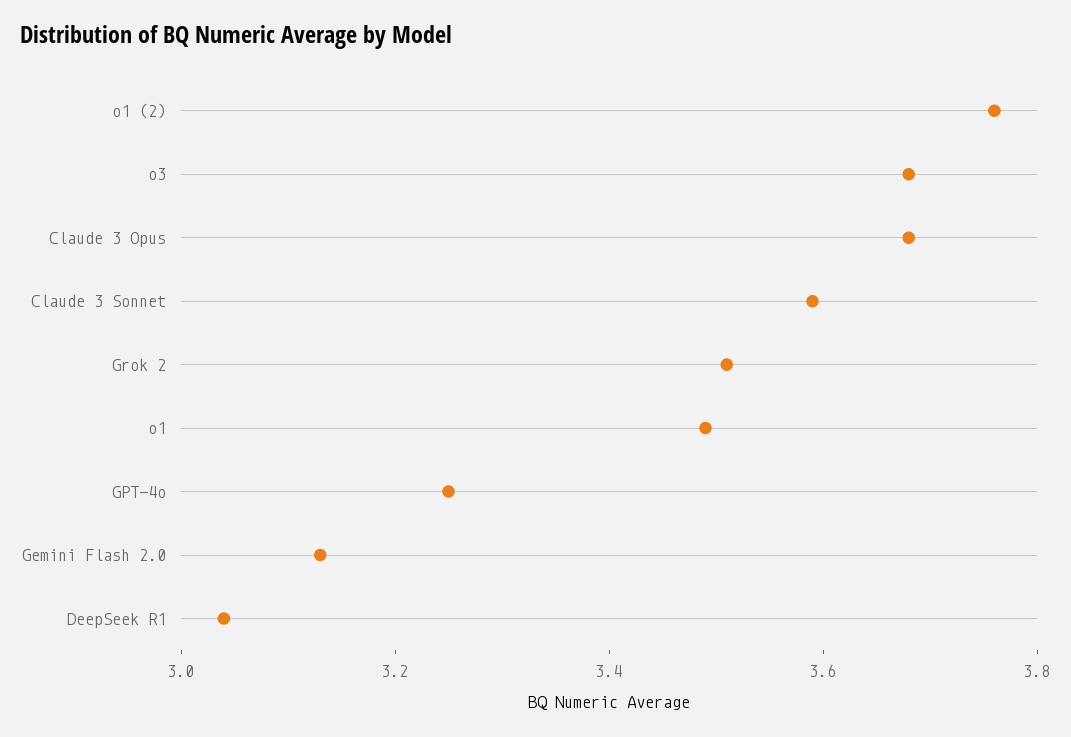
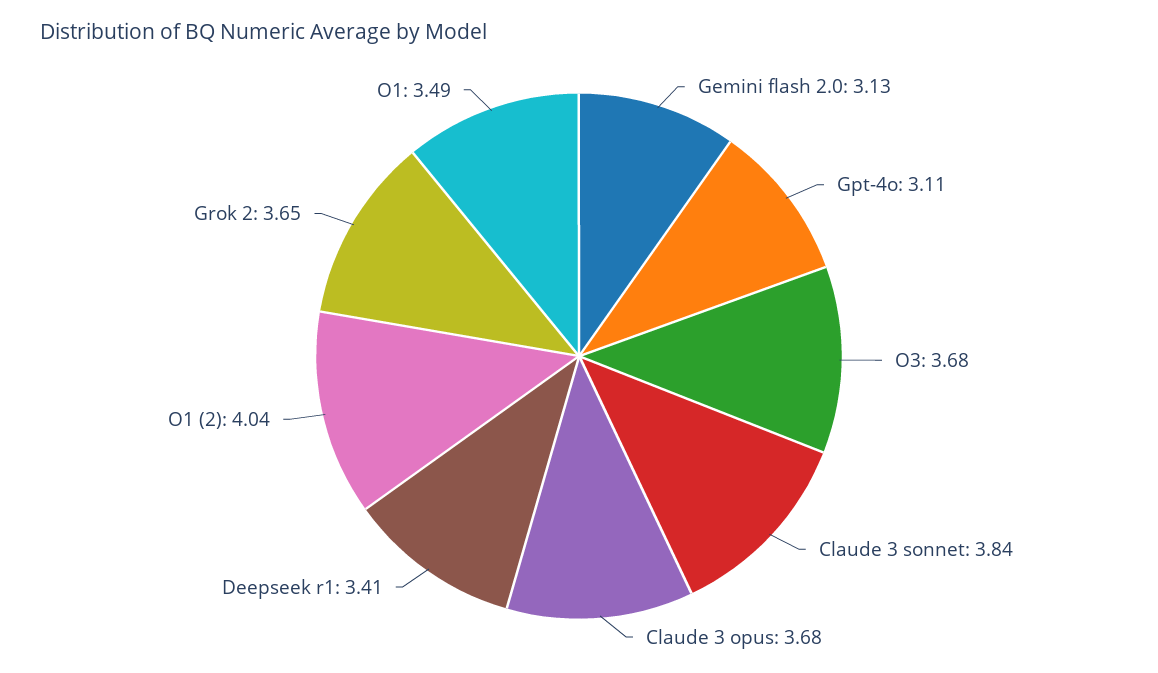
  {
-   "o1 (2)": 3.75,
+   "o1 (2)": 4.04,
    "o3": 3.68,
    "Claude 3 Opus": 3.68,
-   "Claude 3 Sonnet": 3.6,
+   "Claude 3 Sonnet": 3.84,
-   "Grok 2": 3.5,
+   "Grok 2": 3.65,
    "o1": 3.49,
-   "GPT-4o": 3.25,
+   "GPT-4o": 3.11,
    "Gemini Flash 2.0": 3.13,
-   "DeepSeek R1": 3.05
+   "DeepSeek R1": 3.41
  }

